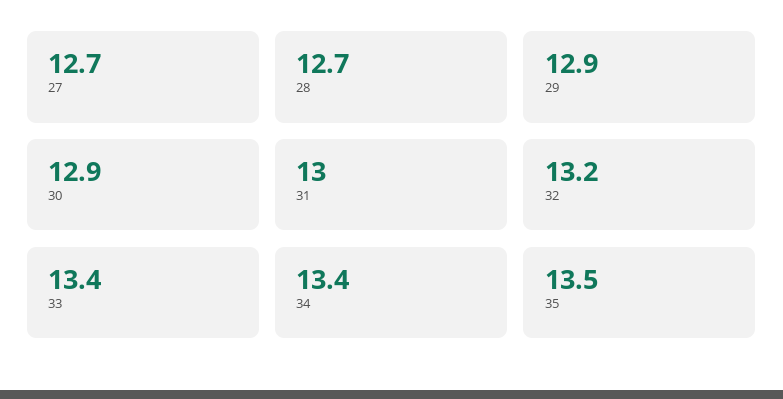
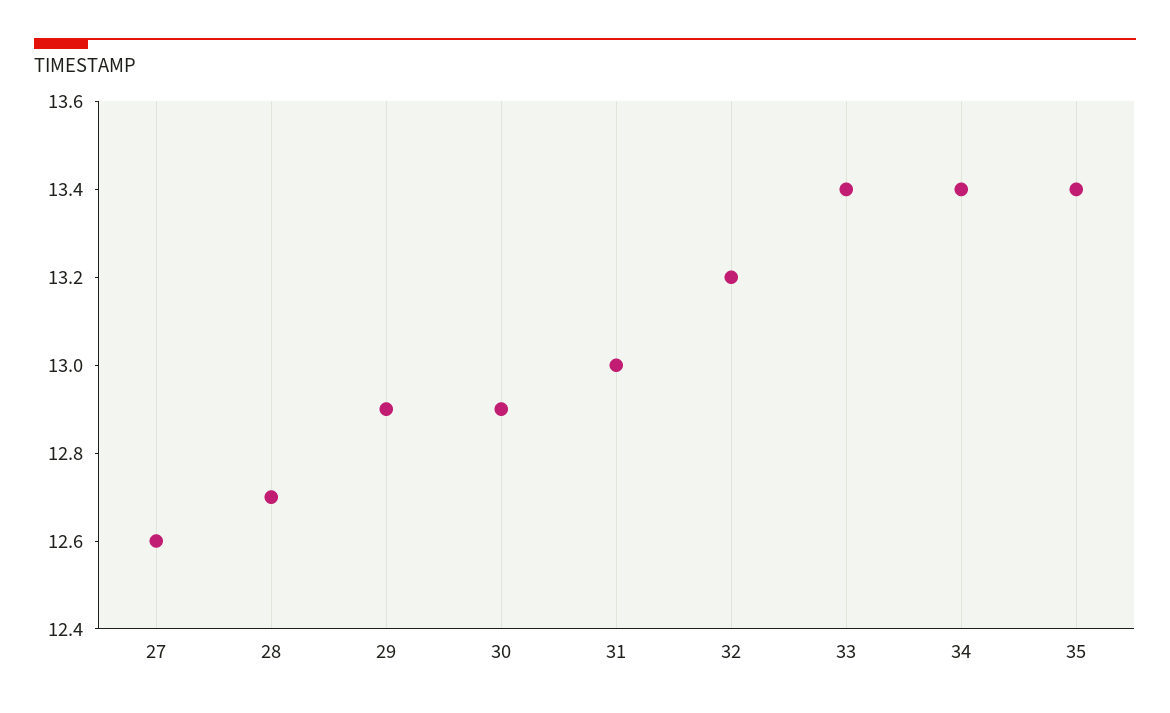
  {
-   "27": 12.7,
+   "27": 12.6,
    "28": 12.7,
    "29": 12.9,
    "30": 12.9,
    "31": 13,
    "32": 13.2,
    "33": 13.4,
    "34": 13.4,
-   "35": 13.5
+   "35": 13.4
  }

